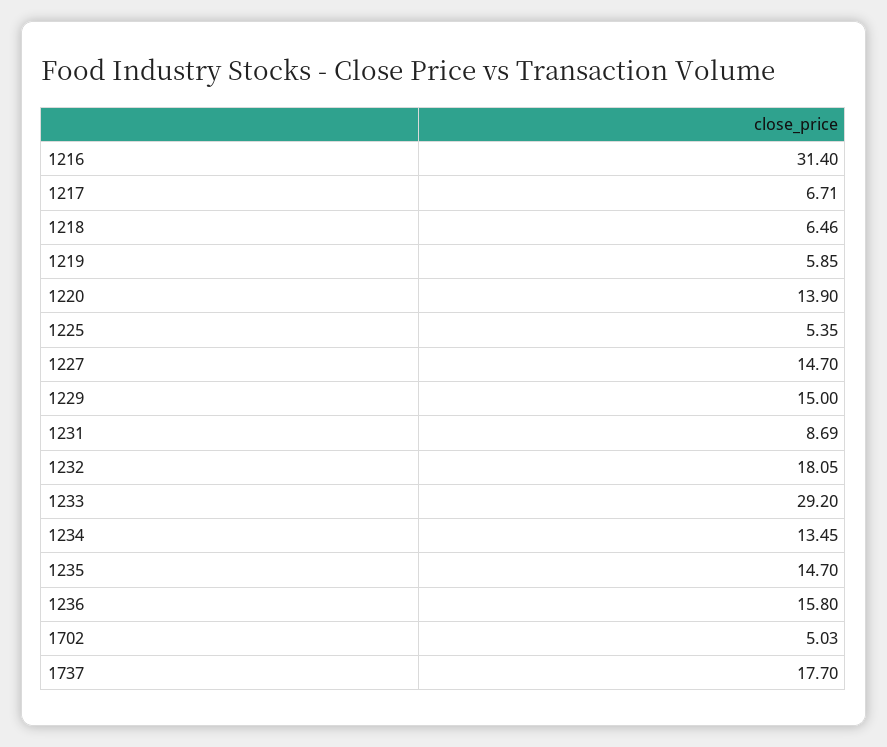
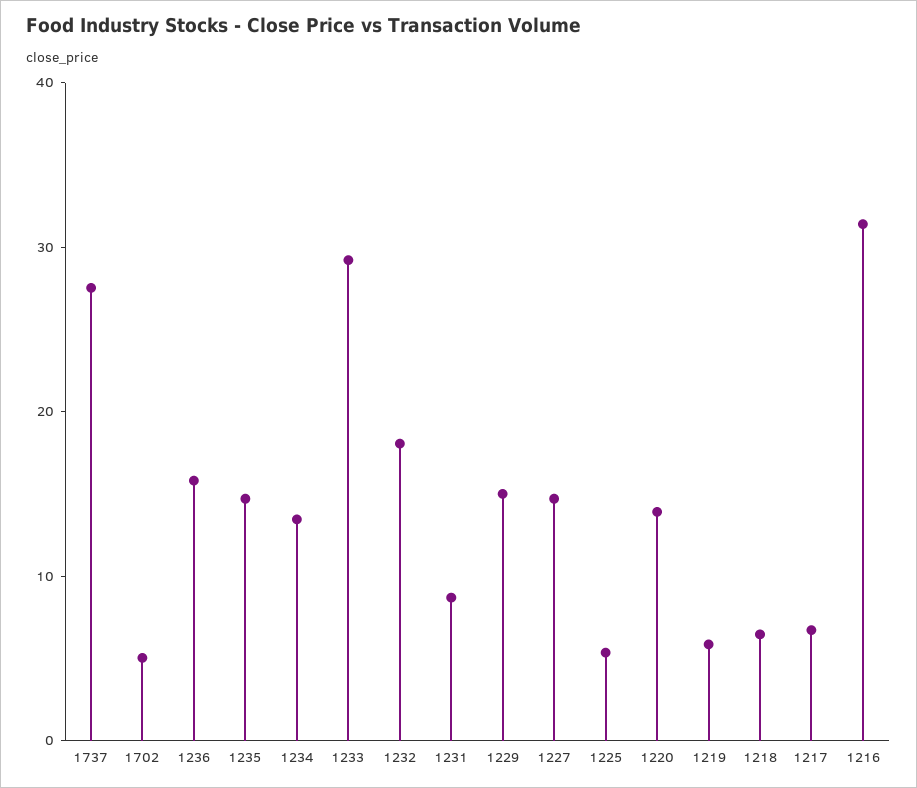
  {
    "1216": 31.4,
    "1217": 6.71,
    "1218": 6.46,
    "1219": 5.85,
    "1220": 13.9,
    "1225": 5.35,
    "1227": 14.7,
    "1229": 15,
    "1231": 8.69,
    "1232": 18.05,
    "1233": 29.2,
    "1234": 13.45,
    "1235": 14.7,
    "1236": 15.8,
    "1702": 5.03,
-   "1737": 17.7
+   "1737": 28
  }

